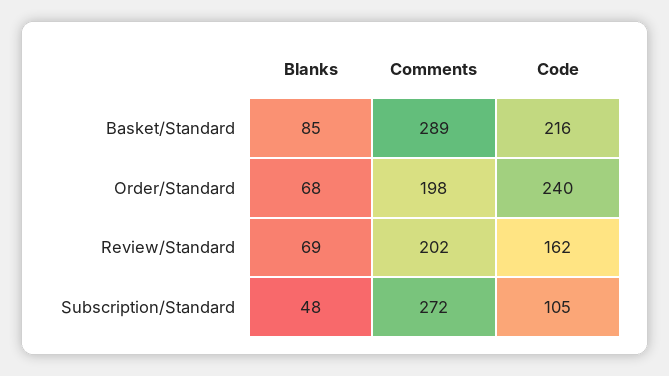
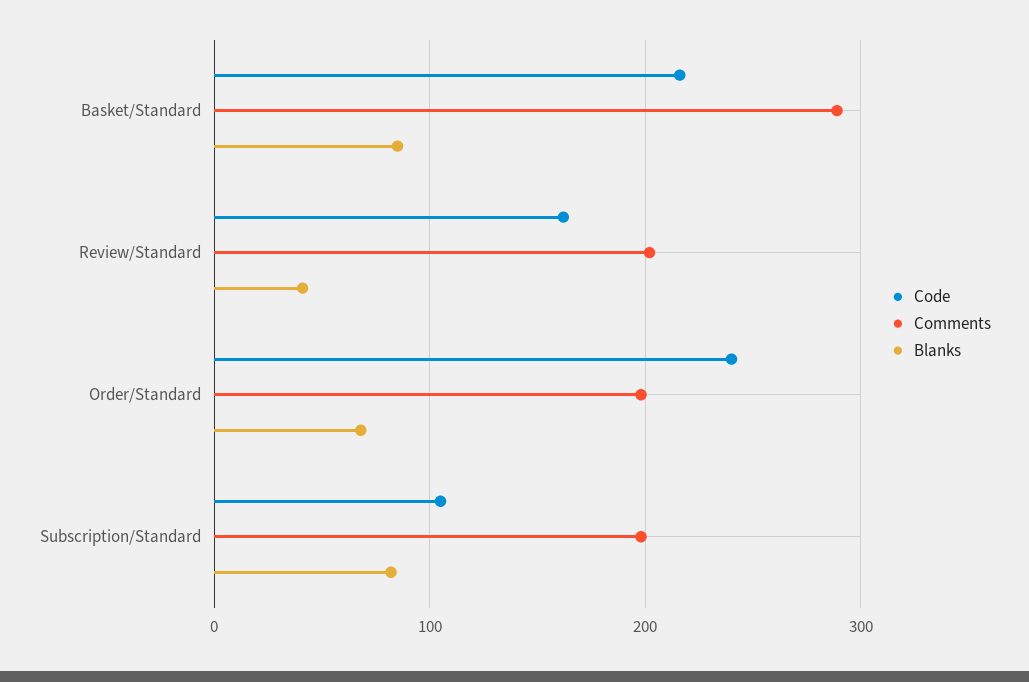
  {
    "Blanks": {
      "Basket/Standard": 85,
      "Order/Standard": 68,
-     "Review/Standard": 69,
+     "Review/Standard": 40,
-     "Subscription/Standard": 48
+     "Subscription/Standard": 80
    },
    "Comments": {
      "Basket/Standard": 289,
      "Order/Standard": 198,
      "Review/Standard": 202,
-     "Subscription/Standard": 272
+     "Subscription/Standard": 200
    },
    "Code": {
      "Basket/Standard": 216,
      "Order/Standard": 240,
      "Review/Standard": 162,
      "Subscription/Standard": 105
    }
  }

